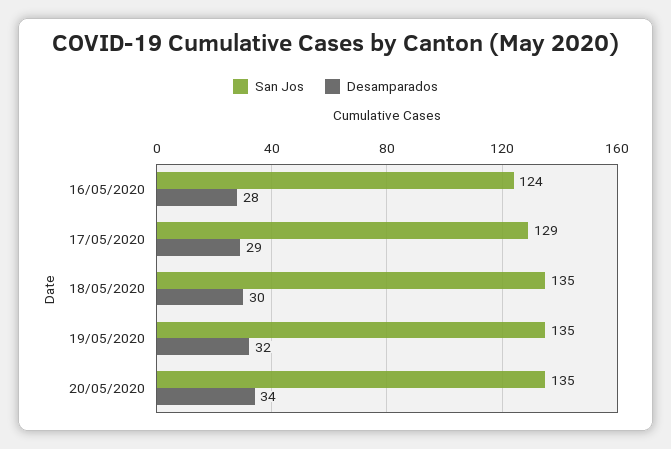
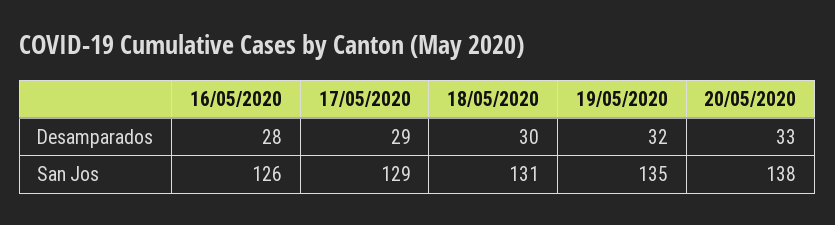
  {
    "San Jos": {
-     "16/05/2020": 124,
+     "16/05/2020": 126,
      "17/05/2020": 129,
-     "18/05/2020": 135,
+     "18/05/2020": 131,
      "19/05/2020": 135,
-     "20/05/2020": 135
+     "20/05/2020": 138
    },
    "Desamparados": {
      "16/05/2020": 28,
      "17/05/2020": 29,
      "18/05/2020": 30,
      "19/05/2020": 32,
-     "20/05/2020": 34
+     "20/05/2020": 33
    }
  }

